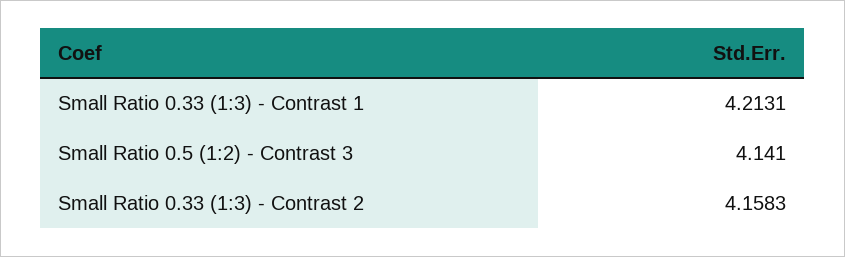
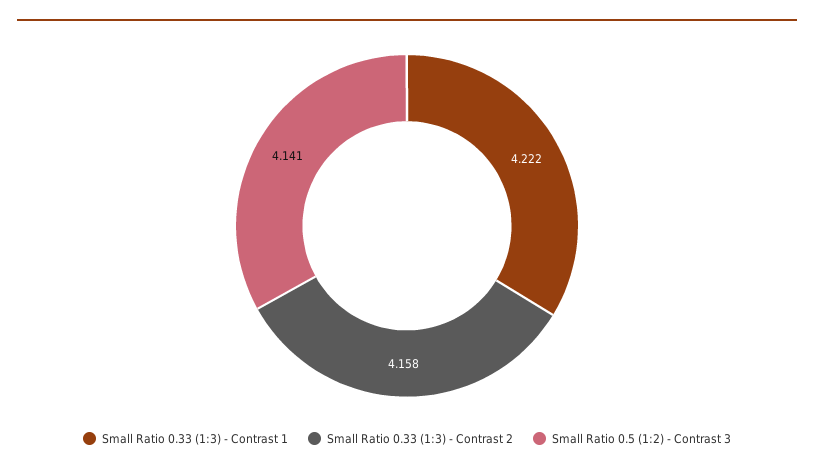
  {
-   "Small Ratio 0.33 (1:3) - Contrast 1": 4.2131,
+   "Small Ratio 0.33 (1:3) - Contrast 1": 4.222,
    "Small Ratio 0.5 (1:2) - Contrast 3": 4.141,
    "Small Ratio 0.33 (1:3) - Contrast 2": 4.1583
  }

